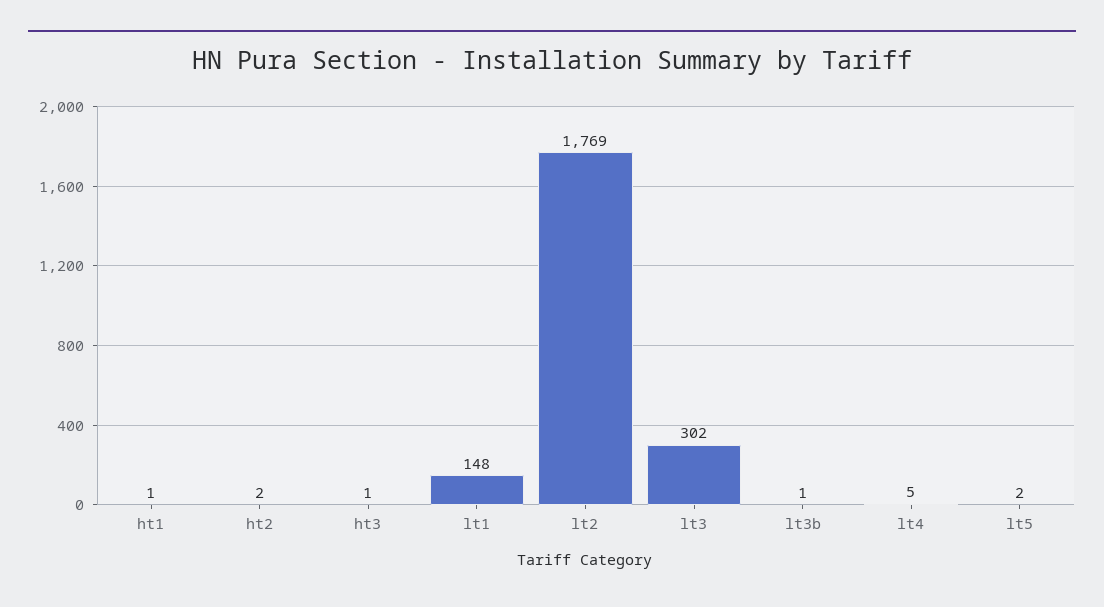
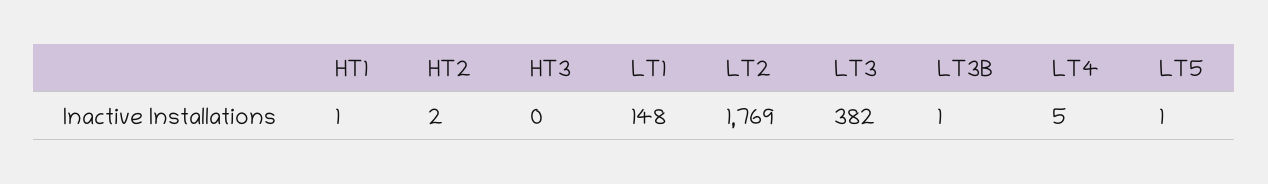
  {
    "ht1": 1,
    "ht2": 2,
-   "ht3": 1,
+   "ht3": 0,
    "lt1": 148,
    "lt2": 1769,
-   "lt3": 302,
+   "lt3": 382,
    "lt3b": 1,
    "lt4": 5,
-   "lt5": 2
+   "lt5": 1
  }

